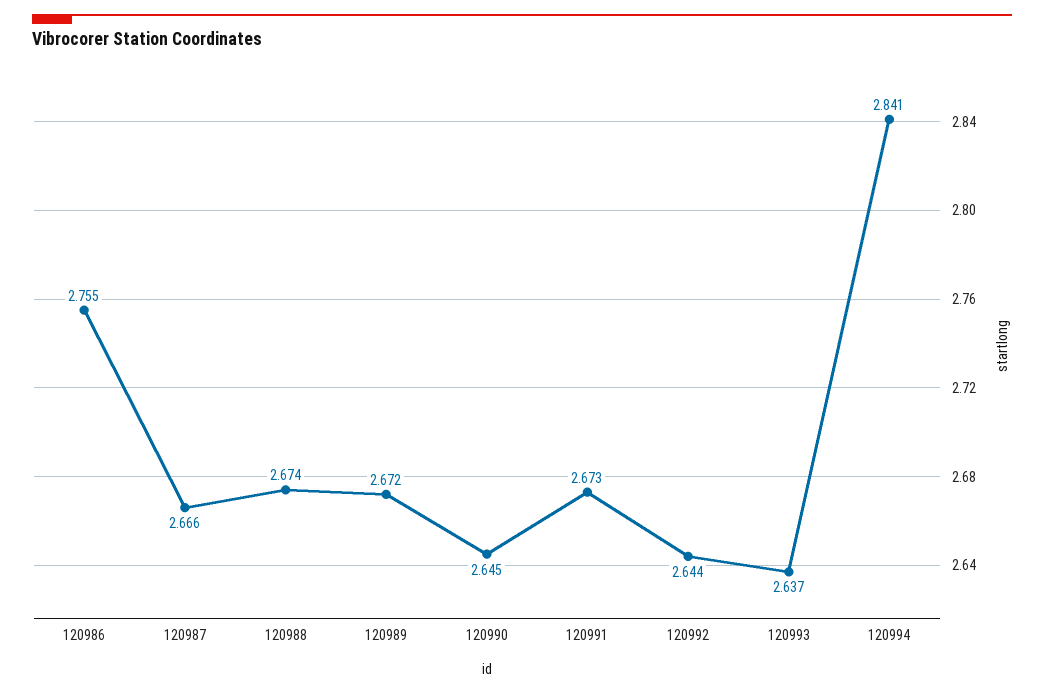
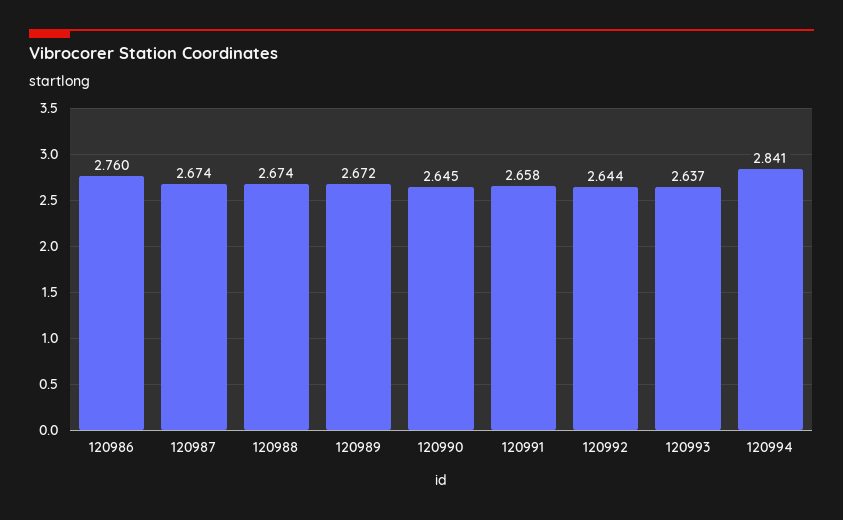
  {
-   "120986": 2.755,
+   "120986": 2.76,
-   "120987": 2.666,
+   "120987": 2.674,
    "120988": 2.674,
    "120989": 2.672,
    "120990": 2.645,
-   "120991": 2.673,
+   "120991": 2.658,
    "120992": 2.644,
    "120993": 2.637,
    "120994": 2.841
  }

